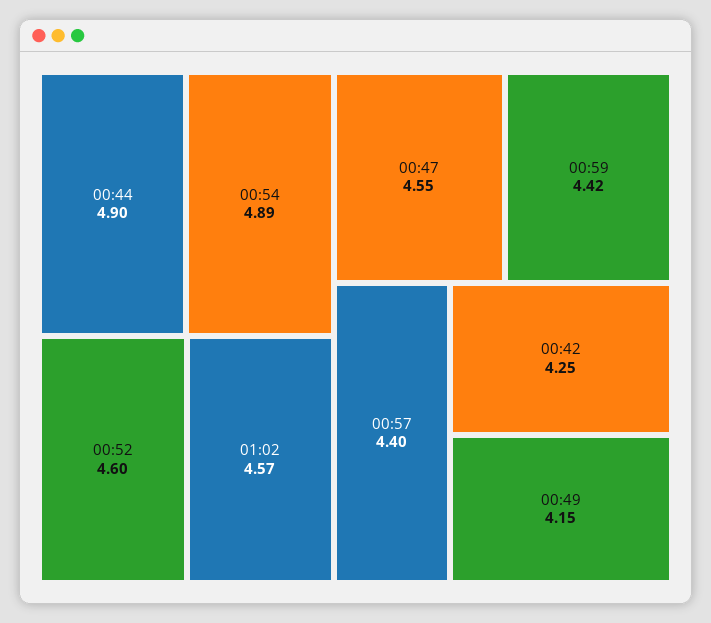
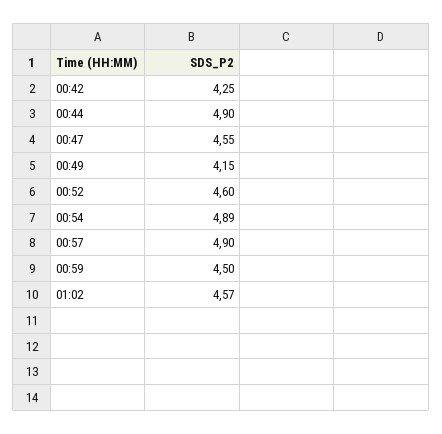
  {
    "00:44": 4.9,
    "00:54": 4.89,
    "00:52": 4.6,
    "01:02": 4.57,
    "00:47": 4.55,
-   "00:59": 4.42,
+   "00:59": 4.5,
-   "00:57": 4.4,
+   "00:57": 4.9,
    "00:42": 4.25,
    "00:49": 4.15
  }

